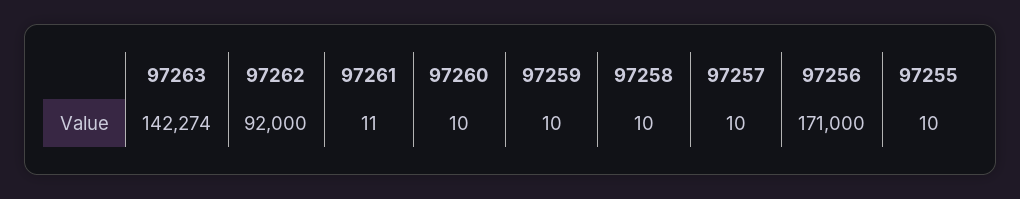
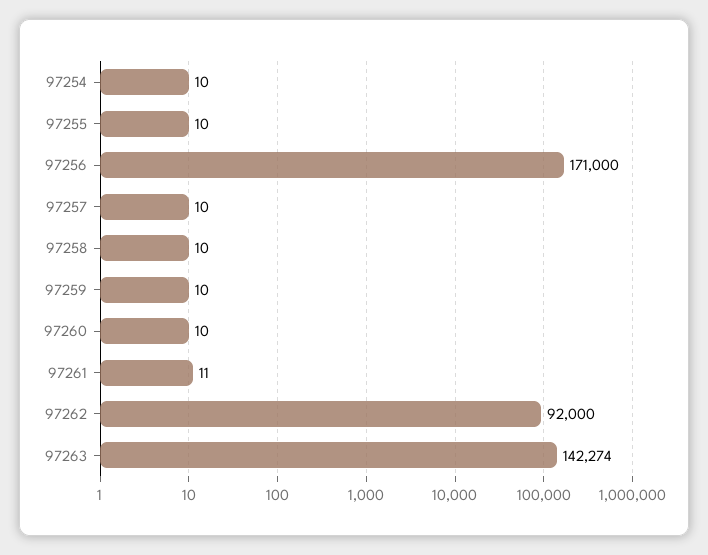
  {
    "97263": 142274,
    "97262": 92000,
    "97261": 11,
    "97260": 10,
    "97259": 10,
    "97258": 10,
    "97257": 10,
    "97256": 171000,
-   "97255": 10
+   "97255": 10,
+   "97254": 10
  }

